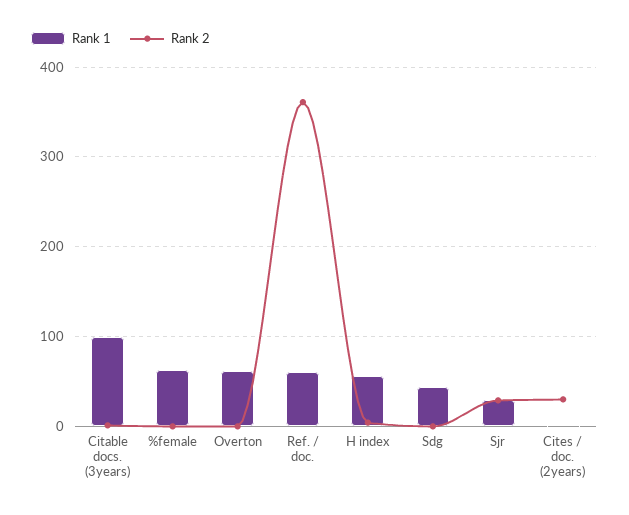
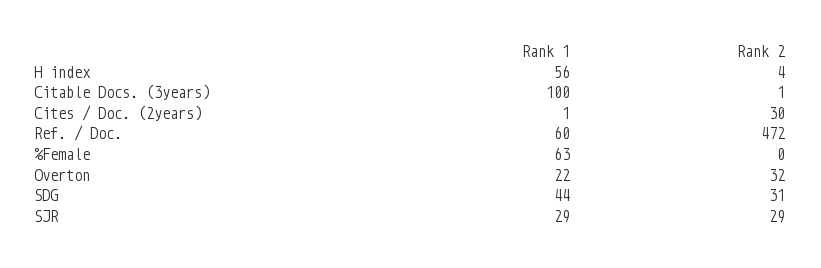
  {
    "Rank 1": {
      "Citable docs. (3years)": 100,
      "%female": 63,
-     "Overton": 60,
+     "Overton": 22,
      "Ref. / doc.": 60,
      "H index": 56,
      "Sdg": 44,
      "Sjr": 29,
      "Cites / doc. (2years)": 1
    },
    "Rank 2": {
      "Citable docs. (3years)": 1,
      "%female": 0,
-     "Overton": 0,
+     "Overton": 32,
-     "Ref. / doc.": 360,
+     "Ref. / doc.": 472,
      "H index": 4,
-     "Sdg": 0,
+     "Sdg": 31,
      "Sjr": 29,
      "Cites / doc. (2years)": 30
    }
  }

